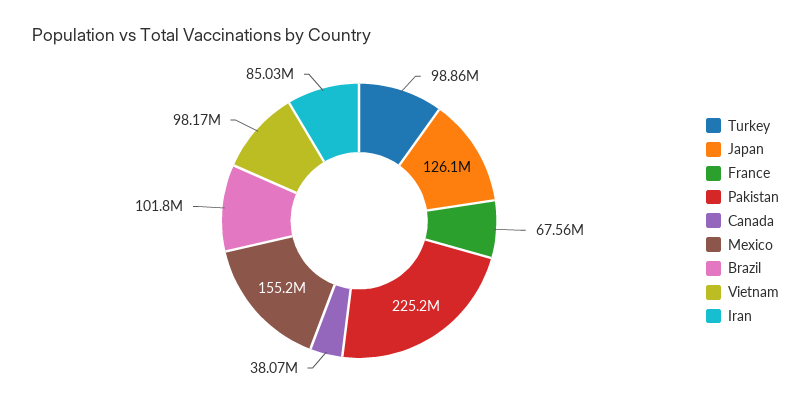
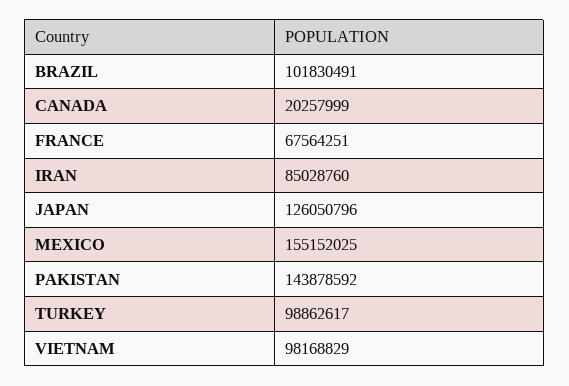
  {
    "Turkey": 98862617,
    "Japan": 126050796,
    "France": 67564251,
-   "Pakistan": 225200000,
+   "Pakistan": 143878592,
-   "Canada": 38070000,
+   "Canada": 20257999,
    "Mexico": 155152025,
    "Brazil": 101830491,
    "Vietnam": 98168829,
    "Iran": 85028760
  }

